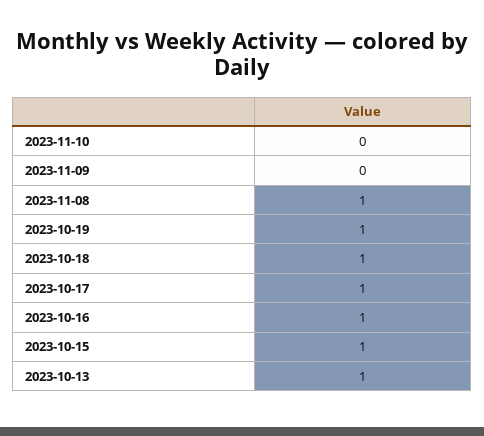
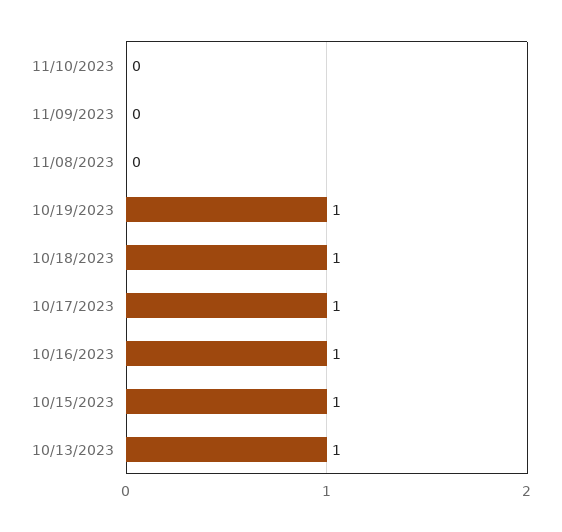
  {
    "2023-11-10": 0,
    "2023-11-09": 0,
-   "2023-11-08": 1,
+   "2023-11-08": 0,
    "2023-10-19": 1,
    "2023-10-18": 1,
    "2023-10-17": 1,
    "2023-10-16": 1,
    "2023-10-15": 1,
    "2023-10-13": 1
  }

